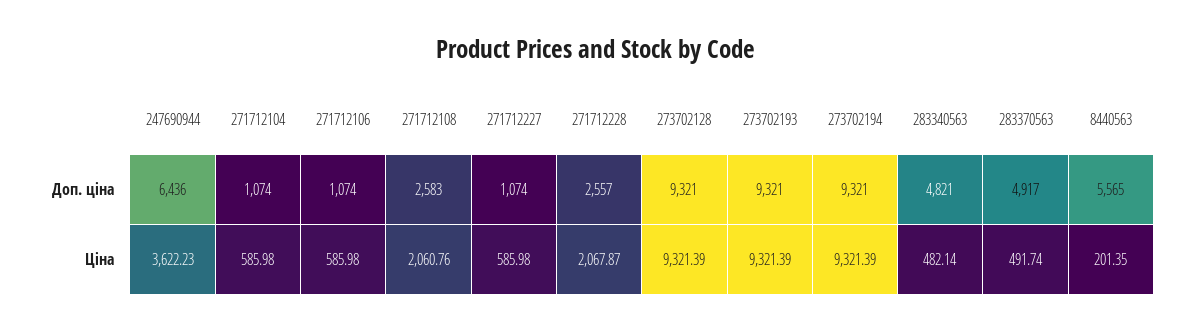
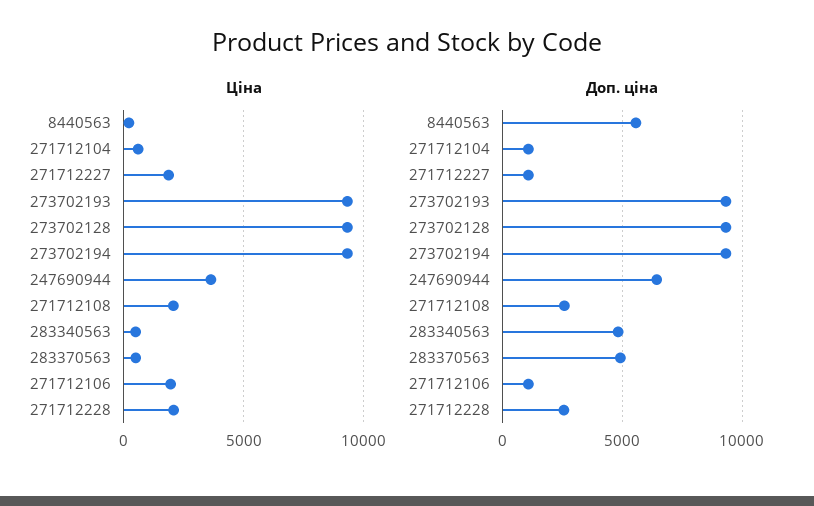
  {
    "Доп. ціна": {
      "247690944": 6436,
      "271712104": 1074,
      "271712106": 1074,
      "271712108": 2583,
      "271712227": 1074,
      "271712228": 2557,
      "273702128": 9321,
      "273702193": 9321,
      "273702194": 9321,
      "283340563": 4821,
      "283370563": 4917,
      "8440563": 5565
    },
    "Ціна": {
      "247690944": 3622.23,
      "271712104": 585.98,
-     "271712106": 585.98,
+     "271712106": 2000,
      "271712108": 2060.76,
-     "271712227": 585.98,
+     "271712227": 2000,
      "271712228": 2067.87,
      "273702128": 9321.39,
      "273702193": 9321.39,
      "273702194": 9321.39,
      "283340563": 482.14,
      "283370563": 491.74,
      "8440563": 201.35
    }
  }

